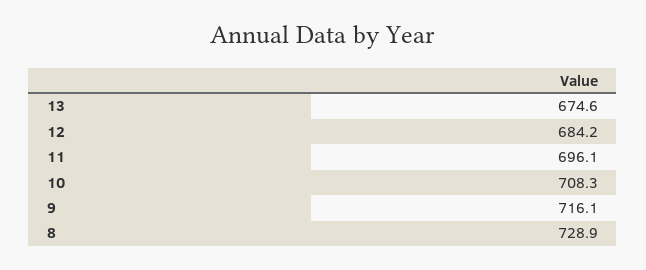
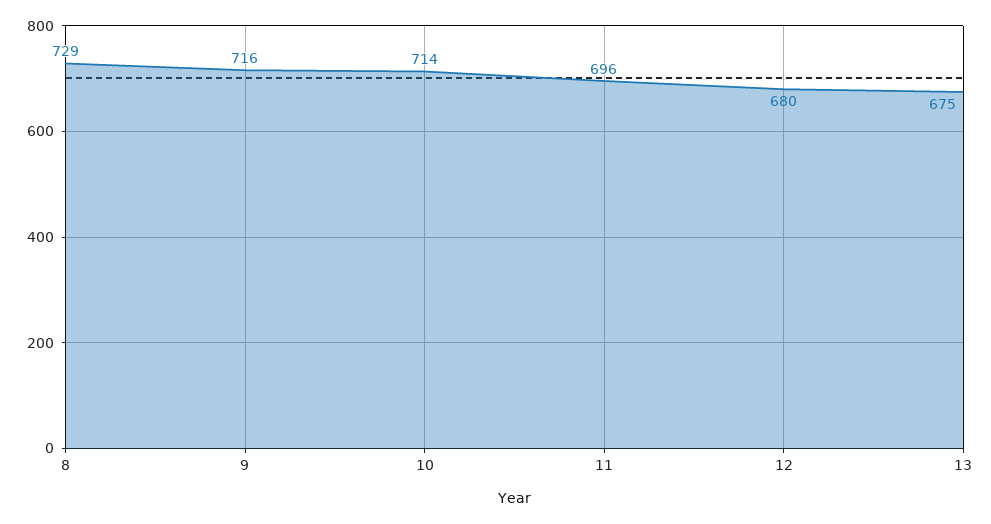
  {
    "13": 674.6,
-   "12": 684.2,
+   "12": 680,
    "11": 696.1,
-   "10": 708.3,
+   "10": 714,
    "9": 716.1,
    "8": 728.9
  }

